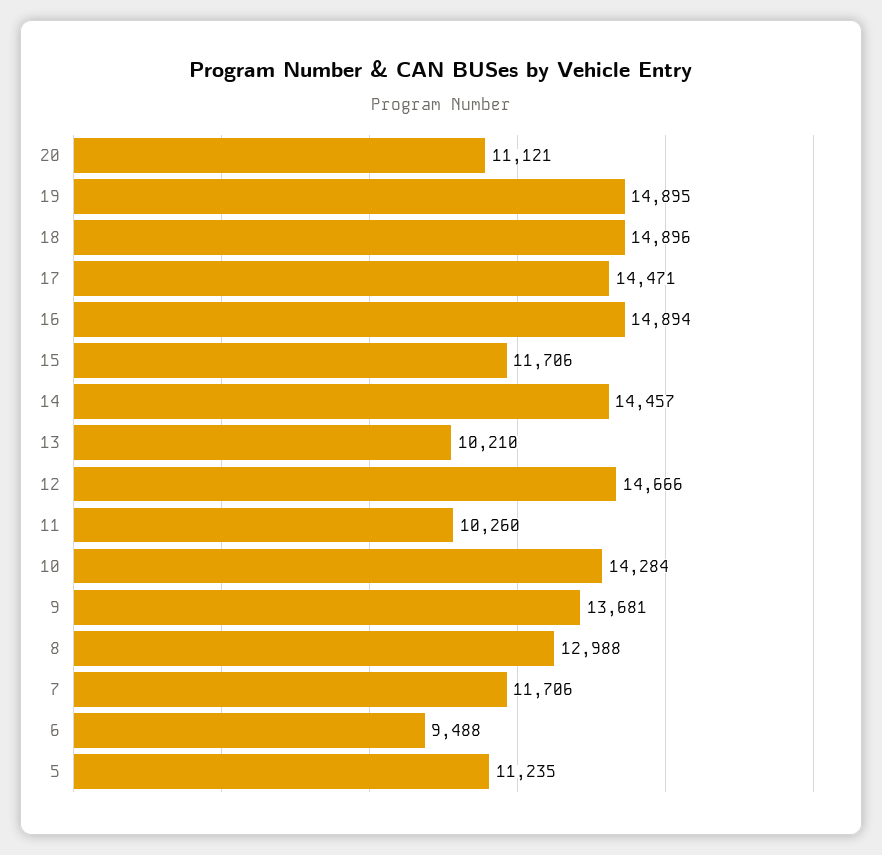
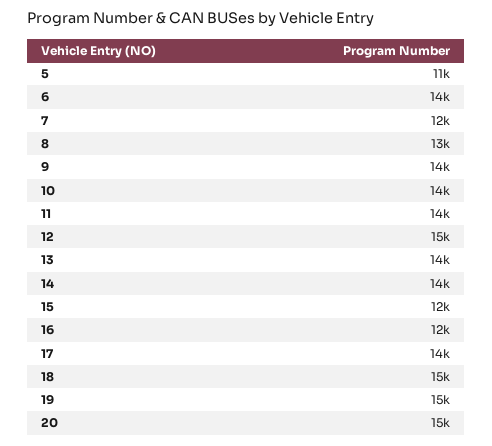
  {
-   "20": 11121,
+   "20": 15000,
    "19": 14895,
    "18": 14896,
    "17": 14471,
-   "16": 14894,
+   "16": 12000,
    "15": 11706,
    "14": 14457,
-   "13": 10210,
+   "13": 14000,
    "12": 14666,
-   "11": 10260,
+   "11": 14000,
    "10": 14284,
    "9": 13681,
    "8": 12988,
    "7": 11706,
-   "6": 9488,
+   "6": 14000,
    "5": 11235
  }

